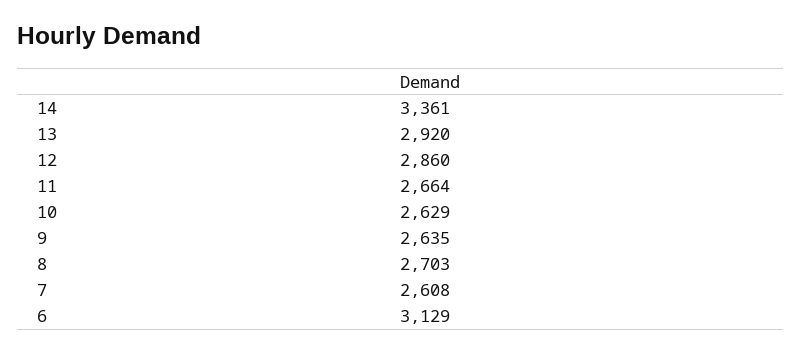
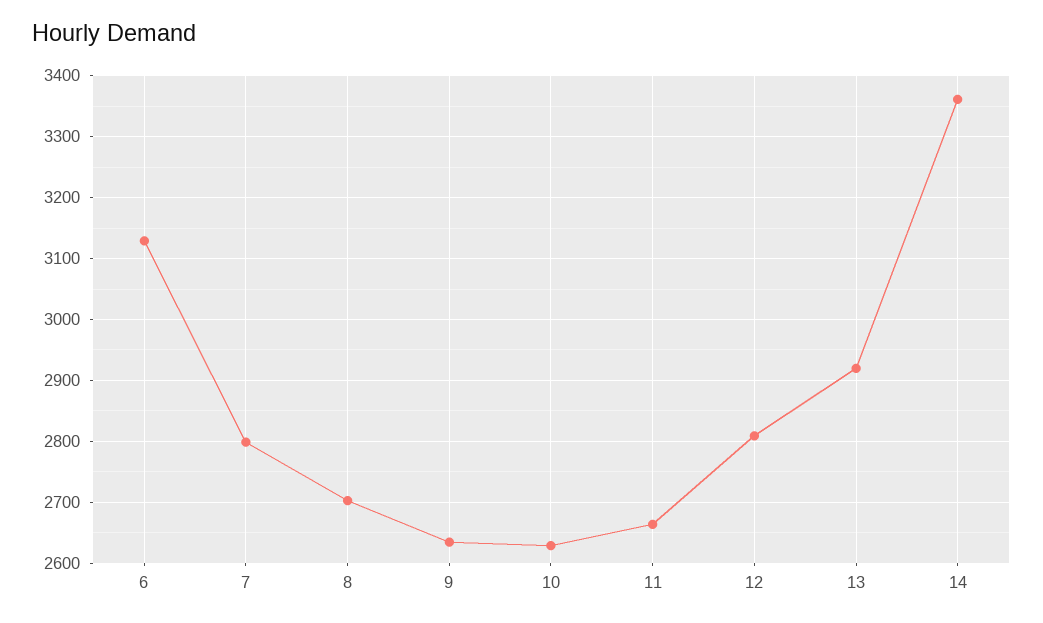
  {
    "14": 3361,
    "13": 2920,
-   "12": 2860,
+   "12": 2810,
    "11": 2664,
    "10": 2629,
    "9": 2635,
    "8": 2703,
-   "7": 2608,
+   "7": 2800,
    "6": 3129
  }

